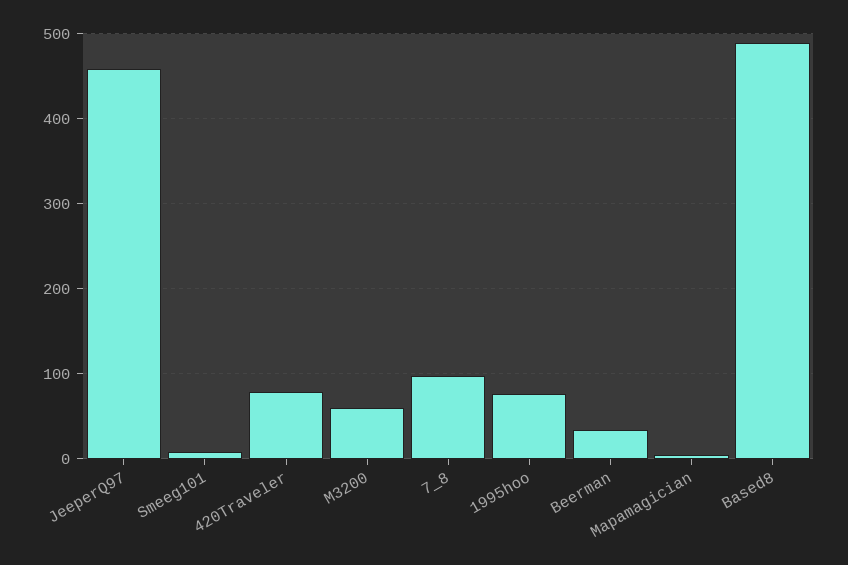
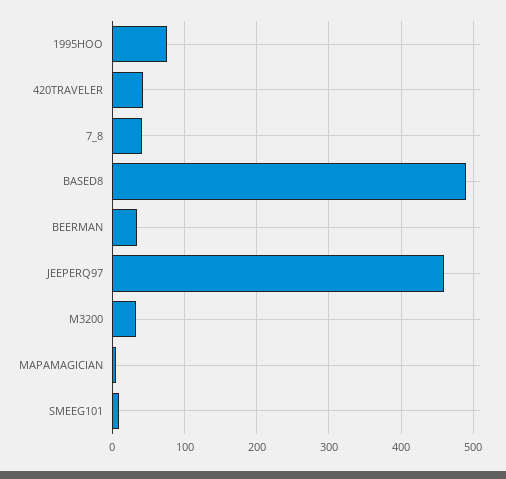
  {
    "JeeperQ97": 460,
    "Smeeg101": 10,
-   "420Traveler": 80,
+   "420Traveler": 40,
-   "M3200": 60,
+   "M3200": 30,
-   "7_8": 100,
+   "7_8": 40,
    "1995hoo": 80,
    "Beerman": 30,
    "Mapamagician": 10,
    "Based8": 490
  }

